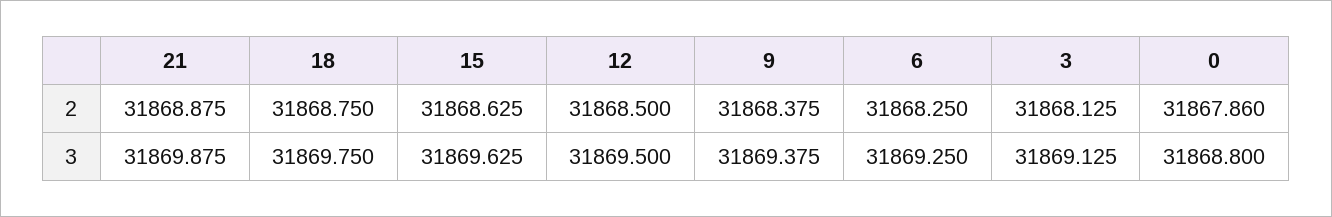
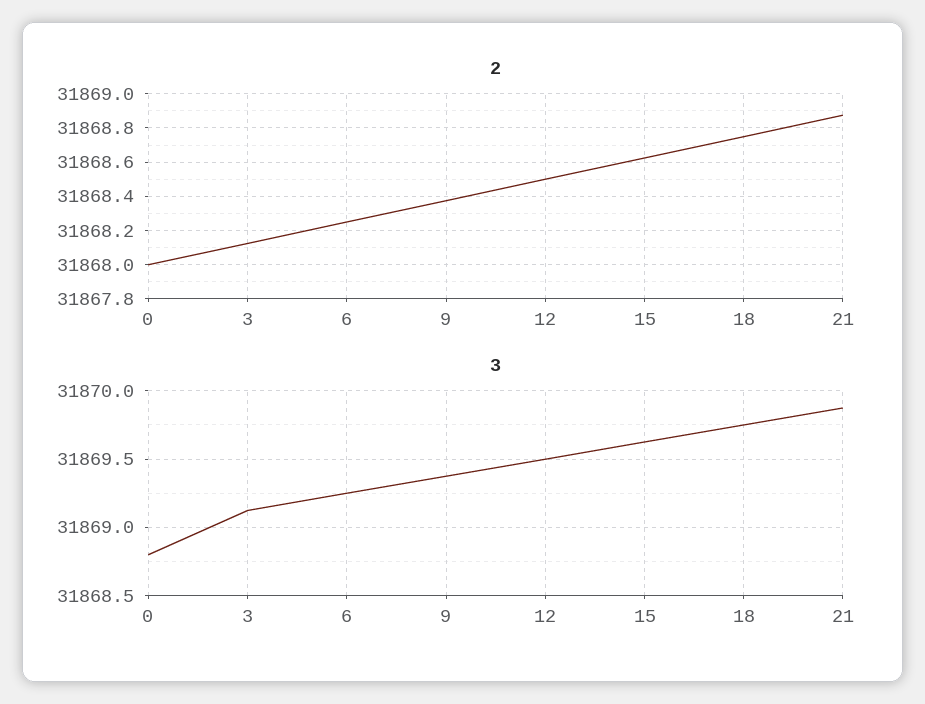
  {
    "2": {
      "21": 31868.875,
      "18": 31868.75,
      "15": 31868.625,
      "12": 31868.5,
      "9": 31868.375,
      "6": 31868.25,
      "3": 31868.125,
-     "0": 31867.86
+     "0": 31868
    },
    "3": {
      "21": 31869.875,
      "18": 31869.75,
      "15": 31869.625,
      "12": 31869.5,
      "9": 31869.375,
      "6": 31869.25,
      "3": 31869.125,
      "0": 31868.8
    }
  }

